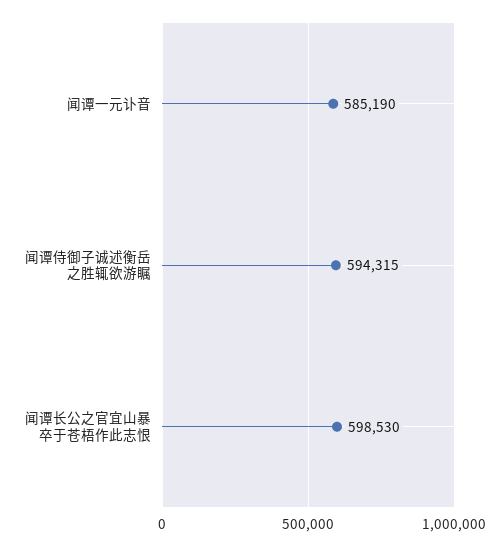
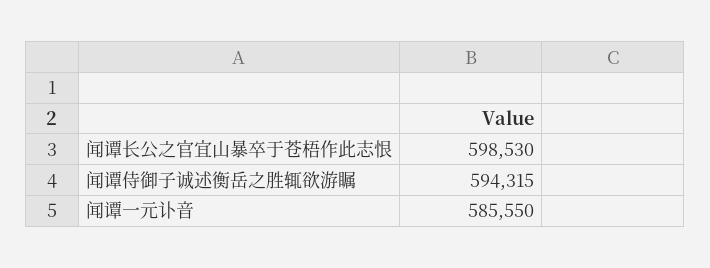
  {
-   "闻谭一元讣音": 585190,
+   "闻谭一元讣音": 585550,
    "闻谭侍御子诚述衡岳之胜辄欲游瞩": 594315,
    "闻谭长公之官宜山暴卒于苍梧作此志恨": 598530
  }

